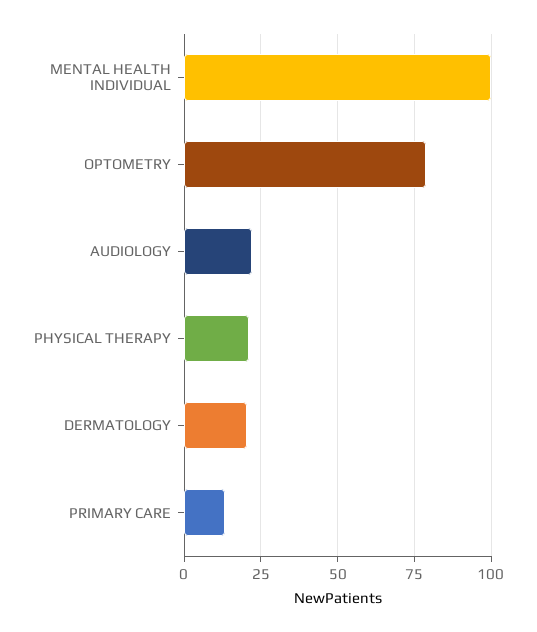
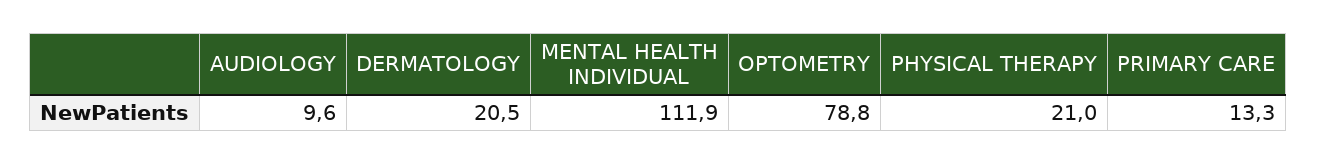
  {
-   "MENTAL HEALTH INDIVIDUAL": 100,
+   "MENTAL HEALTH INDIVIDUAL": 111.9,
    "OPTOMETRY": 78.8,
-   "AUDIOLOGY": 22.5,
+   "AUDIOLOGY": 9.6,
    "PHYSICAL THERAPY": 21,
    "DERMATOLOGY": 20.5,
    "PRIMARY CARE": 13.3
  }

